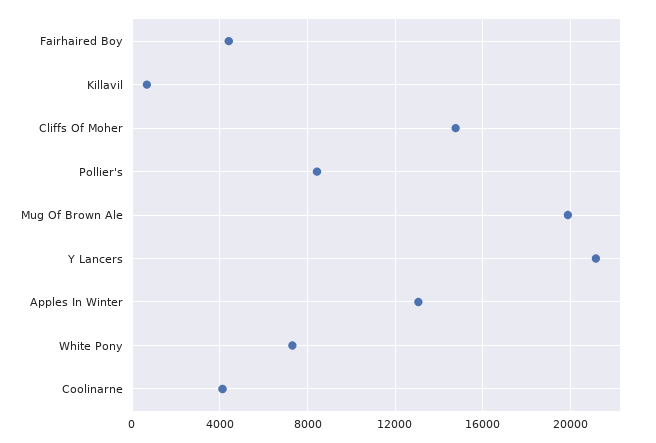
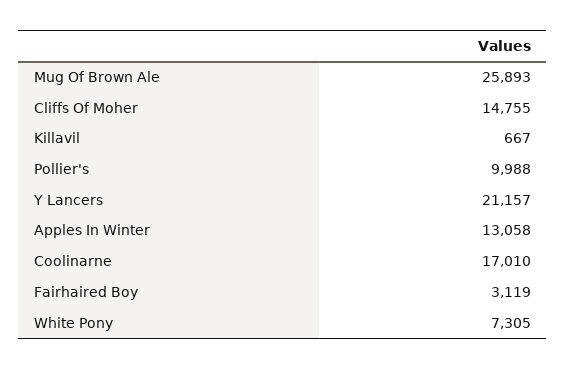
  {
-   "Fairhaired Boy": 4500,
+   "Fairhaired Boy": 3119,
    "Killavil": 667,
    "Cliffs Of Moher": 14755,
-   "Pollier's": 8500,
+   "Pollier's": 9988,
-   "Mug Of Brown Ale": 20000,
+   "Mug Of Brown Ale": 25893,
    "Y Lancers": 21157,
    "Apples In Winter": 13058,
    "White Pony": 7305,
-   "Coolinarne": 4000
+   "Coolinarne": 17010
  }

